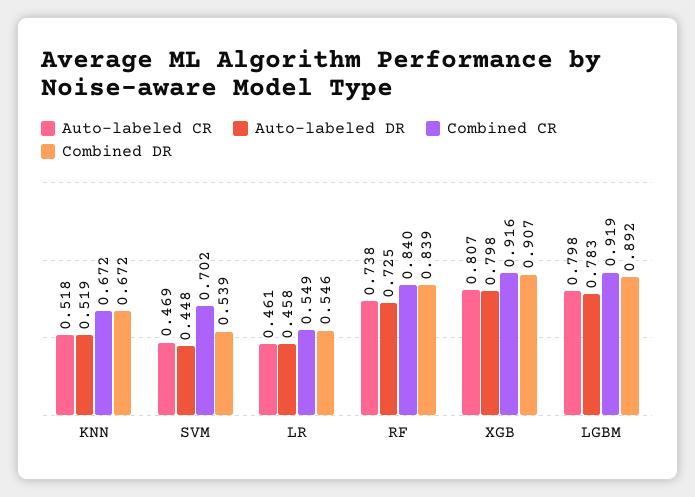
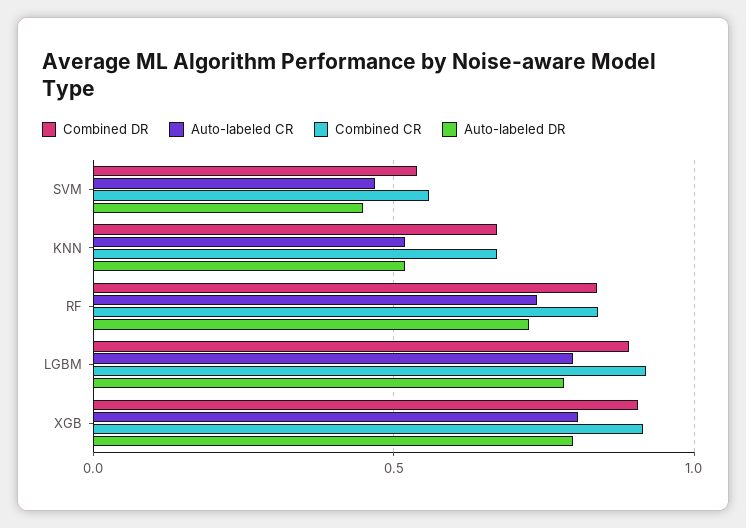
  {
    "Auto-labeled CR": {
      "KNN": 0.518,
      "SVM": 0.469,
-     "LR": 0.461,
      "RF": 0.738,
      "XGB": 0.807,
      "LGBM": 0.798
    },
    "Auto-labeled DR": {
      "KNN": 0.519,
      "SVM": 0.448,
-     "LR": 0.458,
      "RF": 0.725,
      "XGB": 0.798,
      "LGBM": 0.783
    },
    "Combined CR": {
      "KNN": 0.672,
-     "SVM": 0.702,
+     "SVM": 0.55,
-     "LR": 0.549,
      "RF": 0.84,
      "XGB": 0.916,
      "LGBM": 0.919
    },
    "Combined DR": {
      "KNN": 0.672,
      "SVM": 0.539,
-     "LR": 0.546,
      "RF": 0.839,
      "XGB": 0.907,
      "LGBM": 0.892
    }
  }

